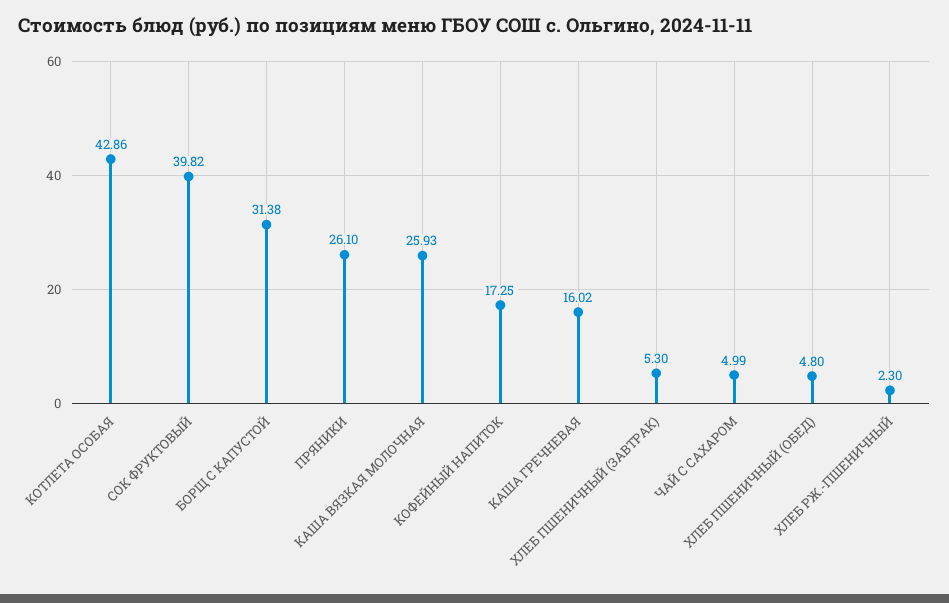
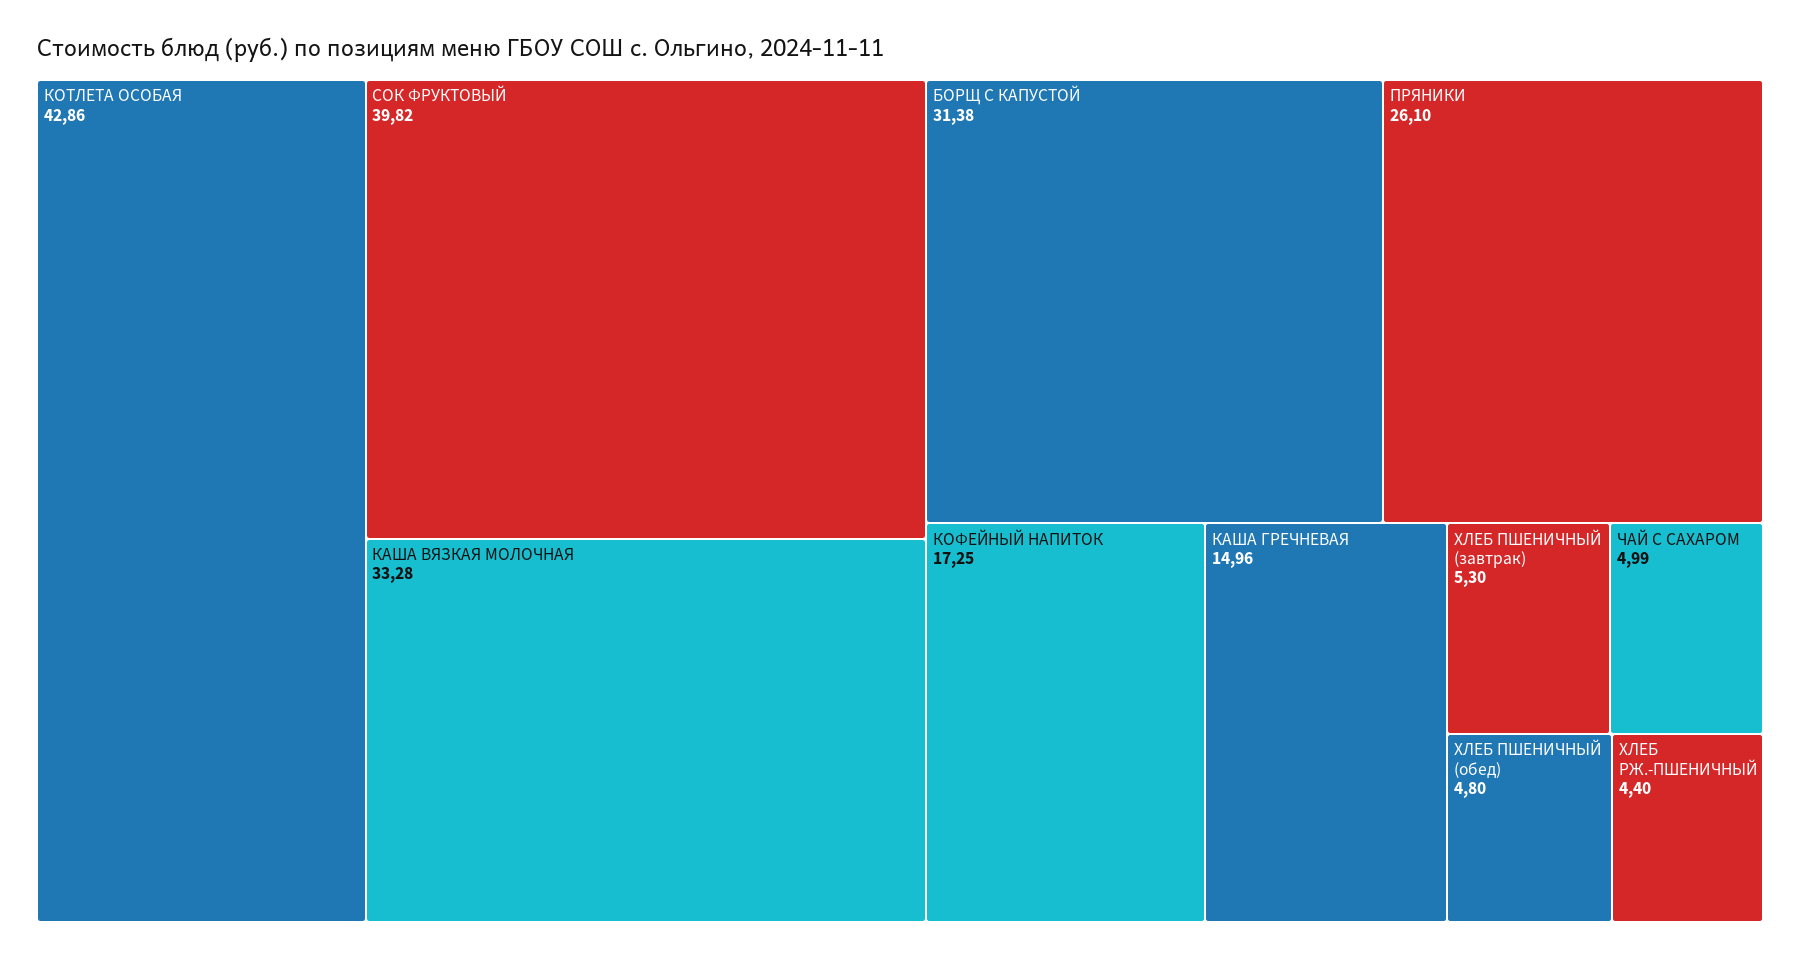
  {
    "КОТЛЕТА ОСОБАЯ": 42.86,
    "СОК ФРУКТОВЫЙ": 39.82,
    "БОРЩ С КАПУСТОЙ": 31.38,
    "ПРЯНИКИ": 26.1,
-   "КАША ВЯЗКАЯ МОЛОЧНАЯ": 25.93,
+   "КАША ВЯЗКАЯ МОЛОЧНАЯ": 33.28,
    "КОФЕЙНЫЙ НАПИТОК": 17.25,
-   "КАША ГРЕЧНЕВАЯ": 16.02,
+   "КАША ГРЕЧНЕВАЯ": 14.96,
    "ХЛЕБ ПШЕНИЧНЫЙ (ЗАВТРАК)": 5.3,
    "ЧАЙ С САХАРОМ": 4.99,
    "ХЛЕБ ПШЕНИЧНЫЙ (ОБЕД)": 4.8,
-   "ХЛЕБ РЖ.-ПШЕНИЧНЫЙ": 2.3
+   "ХЛЕБ РЖ.-ПШЕНИЧНЫЙ": 4.4
  }

